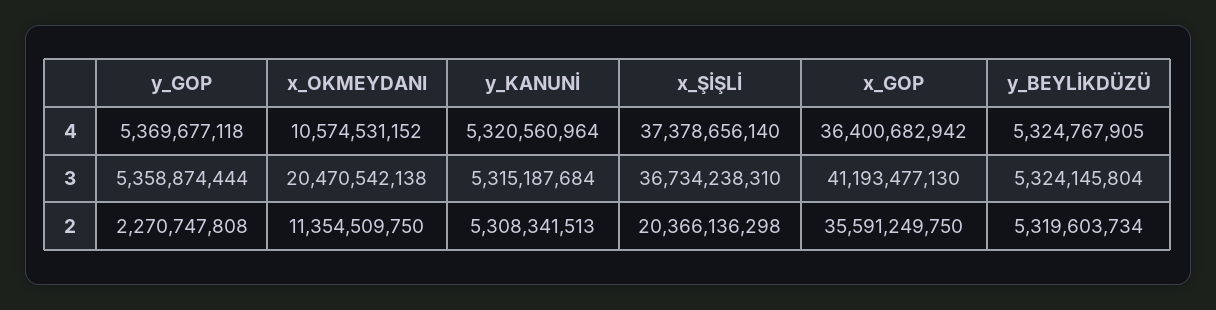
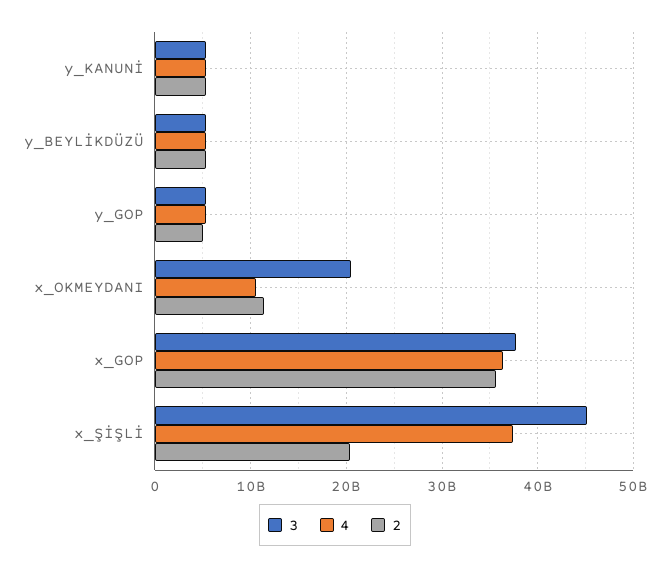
  {
    "4": {
      "y_GOP": 5369677118,
      "x_OKMEYDANI": 10574531152,
      "y_KANUNİ": 5320560964,
      "x_ŞİŞLİ": 37378656140,
      "x_GOP": 36400682942,
      "y_BEYLİKDÜZÜ": 5324767905
    },
    "3": {
      "y_GOP": 5358874444,
      "x_OKMEYDANI": 20470542138,
      "y_KANUNİ": 5315187684,
-     "x_ŞİŞLİ": 36734238310,
+     "x_ŞİŞLİ": 45000000000,
-     "x_GOP": 41193477130,
+     "x_GOP": 38000000000,
      "y_BEYLİKDÜZÜ": 5324145804
    },
    "2": {
-     "y_GOP": 2270747808,
+     "y_GOP": 5000000000,
      "x_OKMEYDANI": 11354509750,
      "y_KANUNİ": 5308341513,
      "x_ŞİŞLİ": 20366136298,
      "x_GOP": 35591249750,
      "y_BEYLİKDÜZÜ": 5319603734
    }
  }

